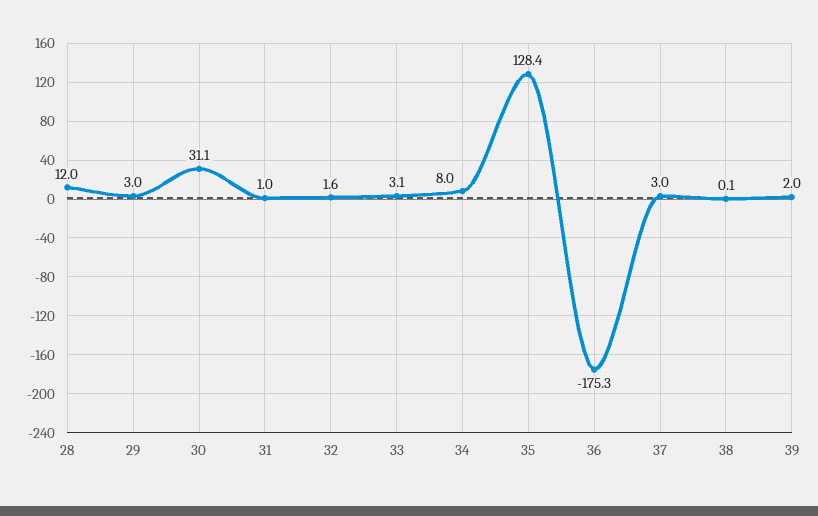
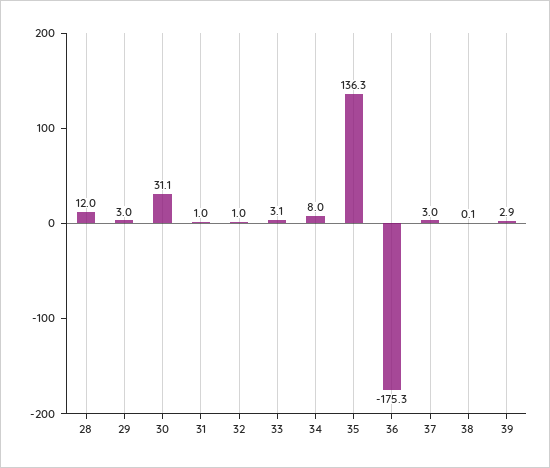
  {
    "28": 12,
    "29": 3,
    "30": 31.1,
    "31": 1,
-   "32": 1.6,
+   "32": 1,
    "33": 3.1,
    "34": 8,
-   "35": 128.4,
+   "35": 136.3,
    "36": -175.3,
    "37": 3,
    "38": 0.1,
-   "39": 2
+   "39": 2.9
  }

